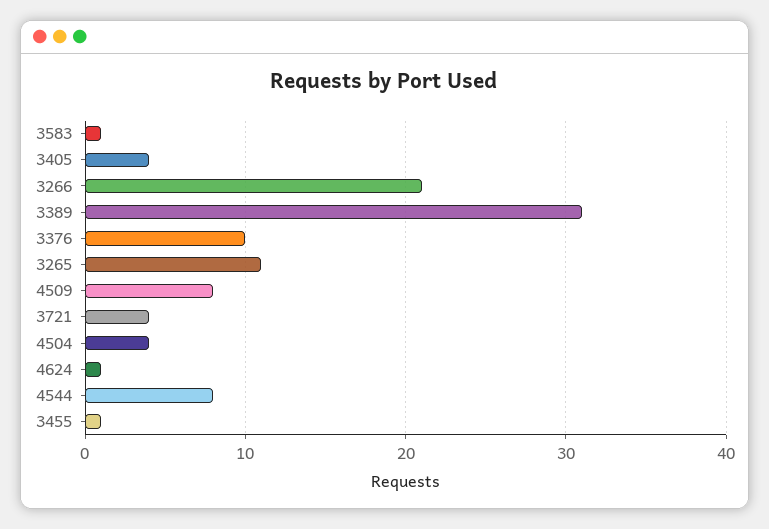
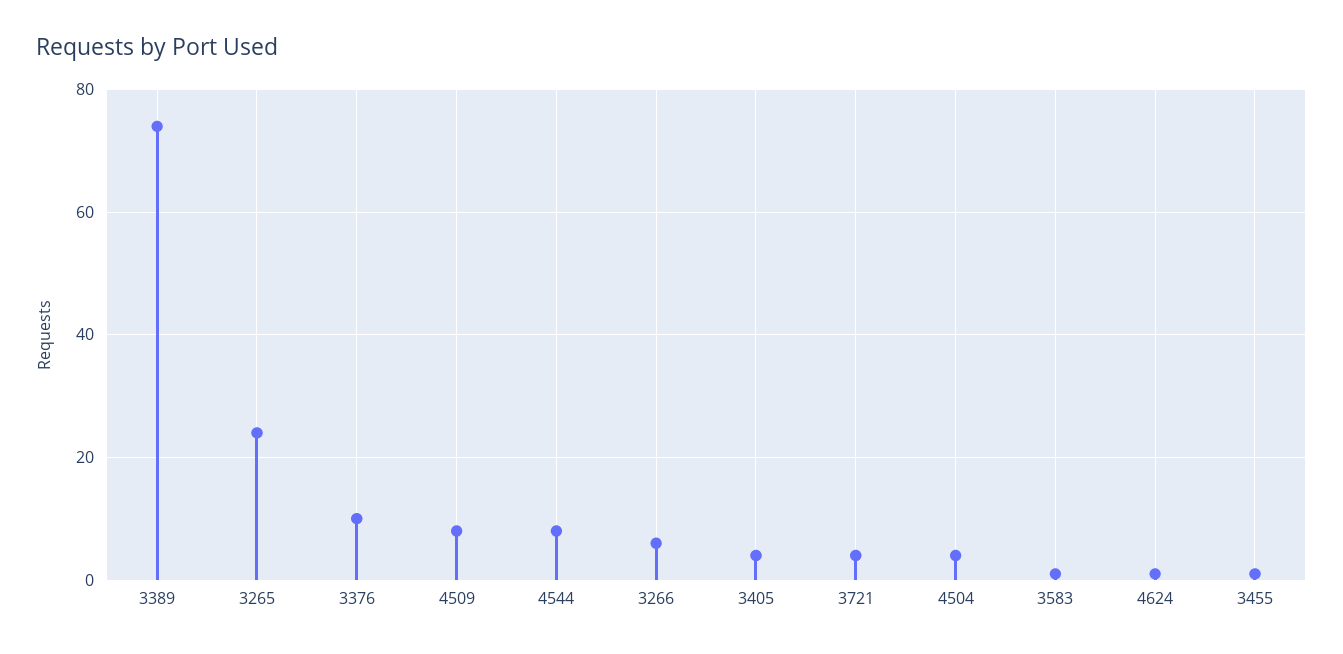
  {
    "3583": 1,
    "3405": 4,
-   "3266": 21,
+   "3266": 5,
-   "3389": 31,
+   "3389": 75,
    "3376": 10,
-   "3265": 11,
+   "3265": 25,
    "4509": 8,
    "3721": 4,
    "4504": 4,
    "4624": 1,
    "4544": 8,
    "3455": 1
  }

